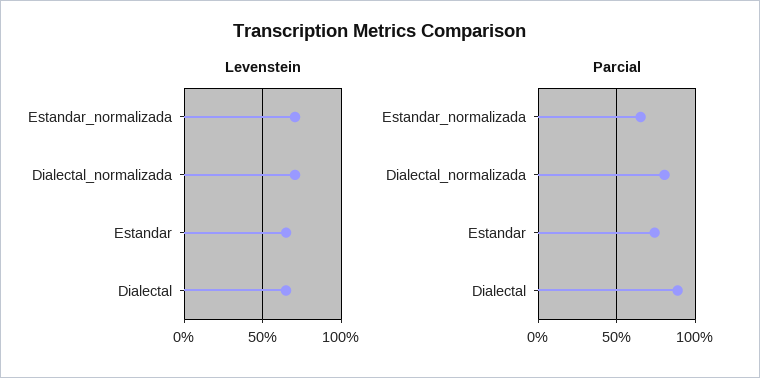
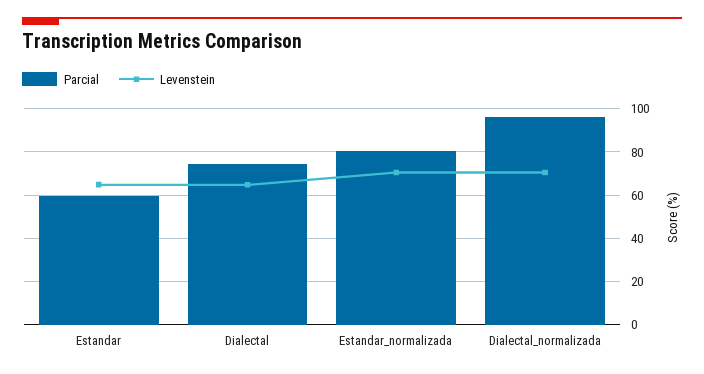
  {
    "Levenstein": {
      "Estandar_normalizada": 70,
      "Dialectal_normalizada": 70,
      "Estandar": 65,
      "Dialectal": 65
    },
    "Parcial": {
-     "Estandar_normalizada": 65,
+     "Estandar_normalizada": 80,
-     "Dialectal_normalizada": 80,
+     "Dialectal_normalizada": 95,
-     "Estandar": 75,
+     "Estandar": 60,
-     "Dialectal": 90
+     "Dialectal": 75
    }
  }

